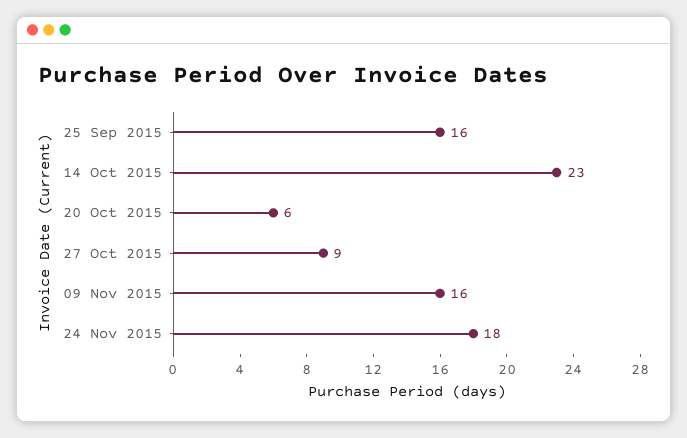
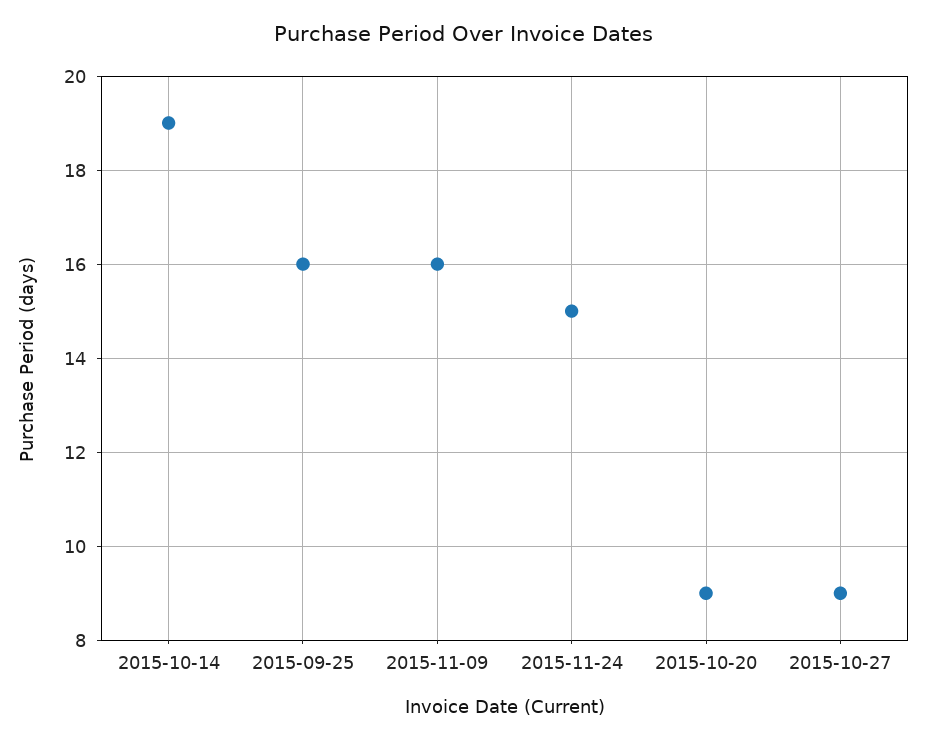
  {
    "25 Sep 2015": 16,
-   "14 Oct 2015": 23,
+   "14 Oct 2015": 19,
-   "20 Oct 2015": 6,
+   "20 Oct 2015": 9,
    "27 Oct 2015": 9,
    "09 Nov 2015": 16,
-   "24 Nov 2015": 18
+   "24 Nov 2015": 15
  }

